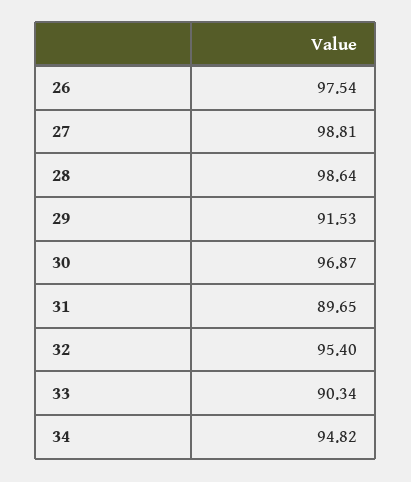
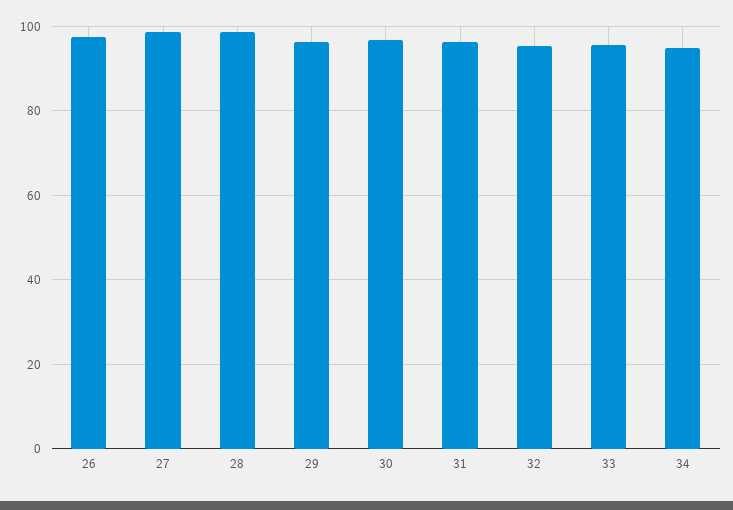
  {
    "26": 97.54,
    "27": 98.81,
    "28": 98.64,
-   "29": 91.53,
+   "29": 96,
    "30": 96.87,
-   "31": 89.65,
+   "31": 96,
    "32": 95.4,
-   "33": 90.34,
+   "33": 96,
    "34": 94.82
  }

